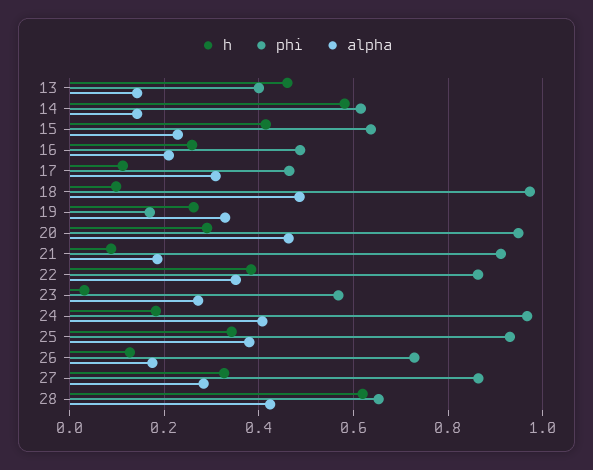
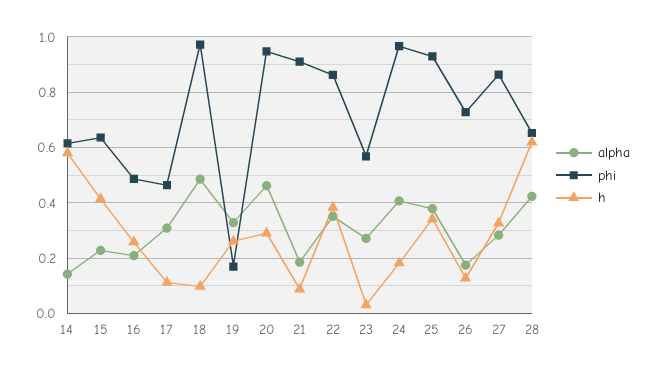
  {
    "h": {
-     "13": 0.46,
      "14": 0.58,
      "15": 0.42,
      "16": 0.26,
      "17": 0.12,
      "18": 0.1,
      "19": 0.26,
      "20": 0.3,
      "21": 0.08,
      "22": 0.38,
      "23": 0.04,
      "24": 0.18,
      "25": 0.34,
      "26": 0.12,
      "27": 0.32,
      "28": 0.62
    },
    "phi": {
-     "13": 0.4,
      "14": 0.62,
      "15": 0.64,
      "16": 0.48,
      "17": 0.46,
      "18": 0.98,
      "19": 0.16,
      "20": 0.94,
      "21": 0.92,
      "22": 0.86,
      "23": 0.56,
      "24": 0.96,
      "25": 0.94,
      "26": 0.72,
      "27": 0.86,
      "28": 0.66
    },
    "alpha": {
-     "13": 0.14,
      "14": 0.14,
      "15": 0.22,
      "16": 0.2,
      "17": 0.3,
      "18": 0.48,
      "19": 0.32,
      "20": 0.46,
      "21": 0.18,
      "22": 0.36,
      "23": 0.28,
      "24": 0.4,
      "25": 0.38,
      "26": 0.18,
      "27": 0.28,
      "28": 0.42
    }
  }

